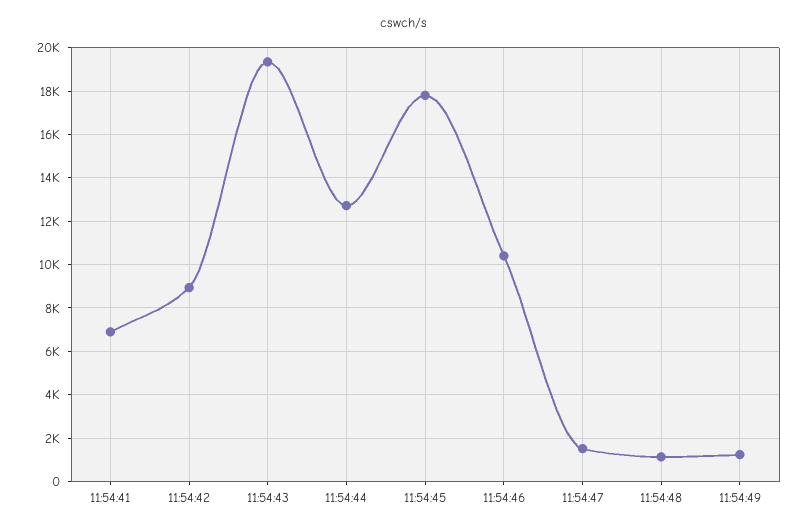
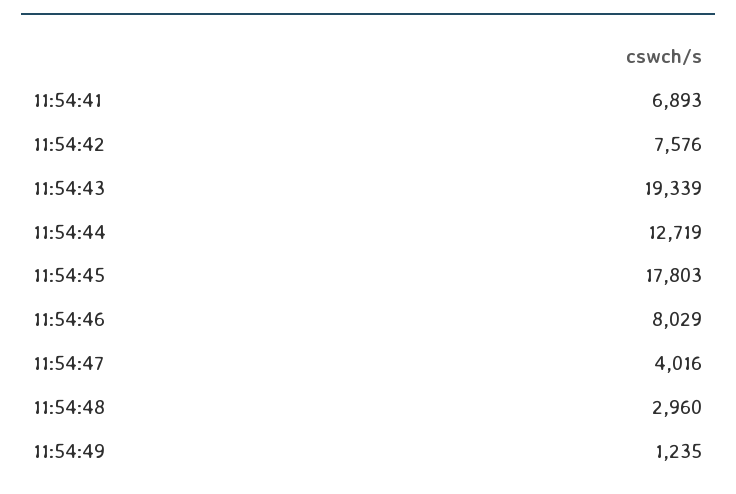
  {
    "11:54:41": 6893,
-   "11:54:42": 9000,
+   "11:54:42": 7576,
    "11:54:43": 19339,
    "11:54:44": 12719,
    "11:54:45": 17803,
-   "11:54:46": 10500,
+   "11:54:46": 8029,
-   "11:54:47": 1500,
+   "11:54:47": 4016,
-   "11:54:48": 1000,
+   "11:54:48": 2960,
    "11:54:49": 1235
  }

